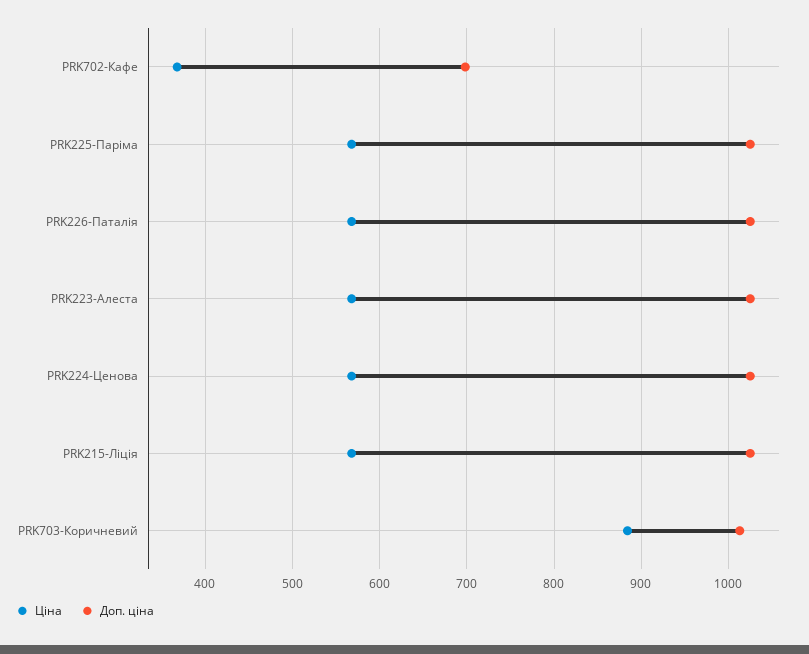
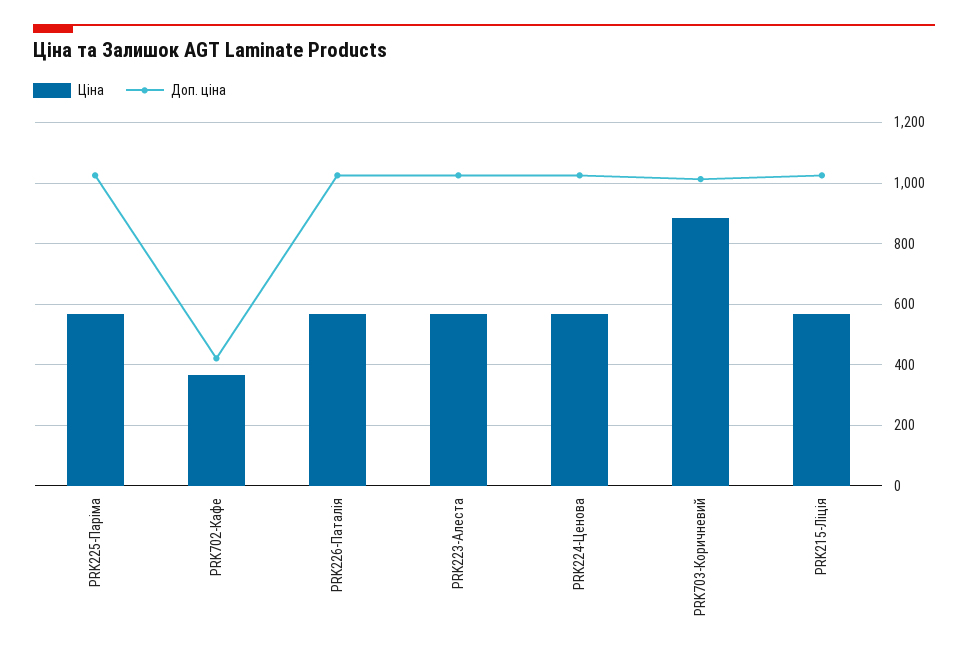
  {
    "Ціна": {
      "PRK702-Кафе": 370,
      "PRK225-Паріма": 570,
      "PRK226-Паталія": 570,
      "PRK223-Алеста": 570,
      "PRK224-Ценова": 570,
      "PRK215-Ліція": 570,
      "PRK703-Коричневий": 880
    },
    "Доп. ціна": {
-     "PRK702-Кафе": 700,
+     "PRK702-Кафе": 420,
      "PRK225-Паріма": 1030,
      "PRK226-Паталія": 1030,
      "PRK223-Алеста": 1030,
      "PRK224-Ценова": 1030,
      "PRK215-Ліція": 1030,
      "PRK703-Коричневий": 1010
    }
  }

